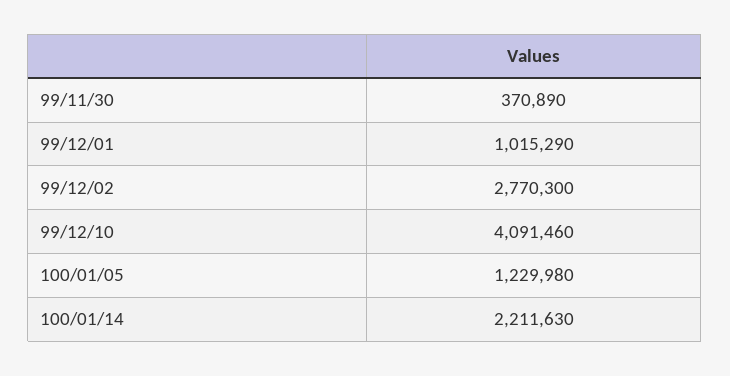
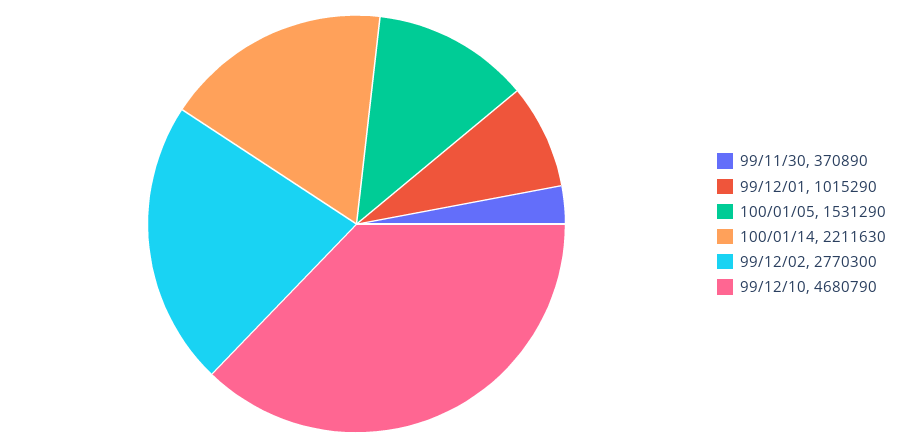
  {
    "99/11/30": 370890,
    "99/12/01": 1015290,
    "99/12/02": 2770300,
-   "99/12/10": 4091460,
+   "99/12/10": 4680790,
-   "100/01/05": 1229980,
+   "100/01/05": 1531290,
    "100/01/14": 2211630
  }

